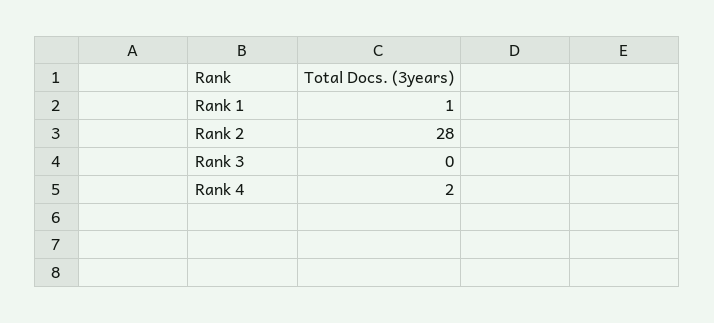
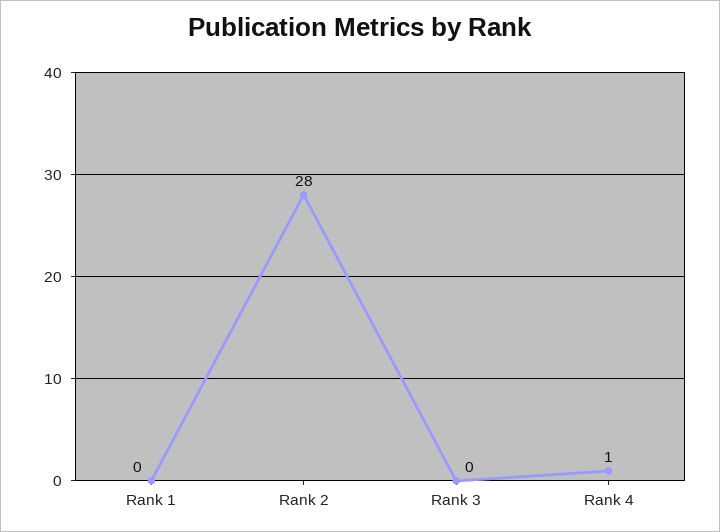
  {
-   "Rank 1": 1,
+   "Rank 1": 0,
    "Rank 2": 28,
    "Rank 3": 0,
-   "Rank 4": 2
+   "Rank 4": 1
  }

